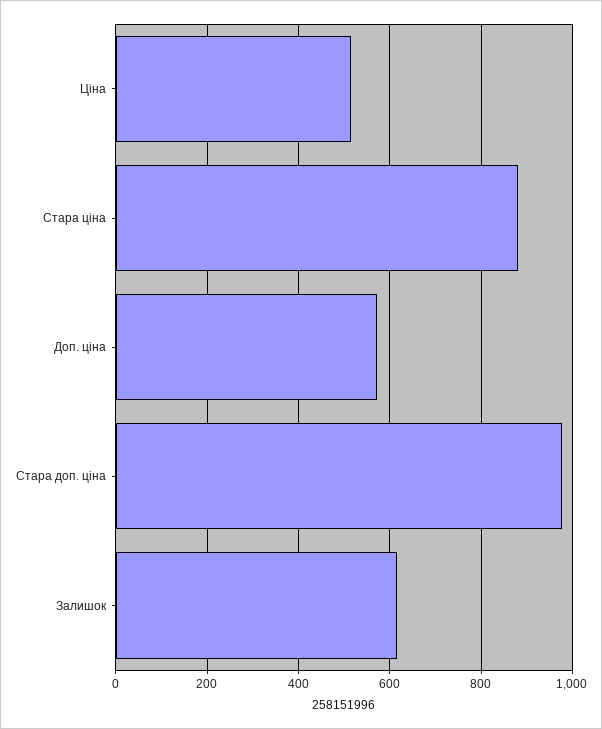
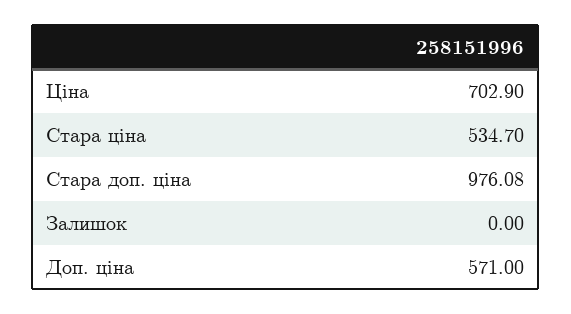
  {
-   "Ціна": 520,
+   "Ціна": 702.9,
-   "Стара ціна": 880,
+   "Стара ціна": 534.7,
    "Доп. ціна": 571,
    "Стара доп. ціна": 976.08,
-   "Залишок": 620
+   "Залишок": 0
  }

